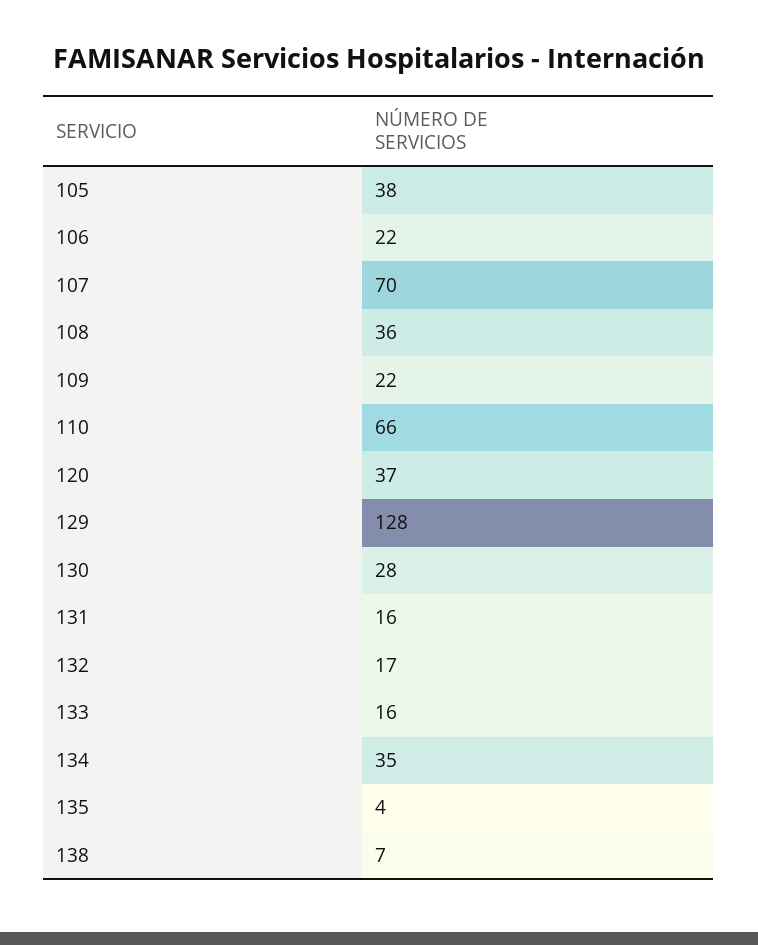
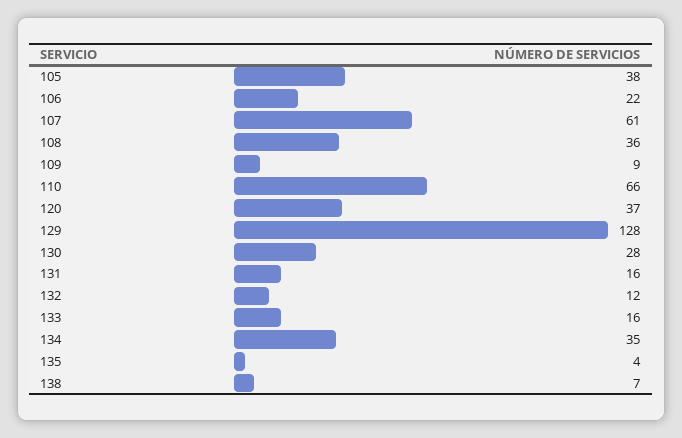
  {
    "105": 38,
    "106": 22,
-   "107": 70,
+   "107": 61,
    "108": 36,
-   "109": 22,
+   "109": 9,
    "110": 66,
    "120": 37,
    "129": 128,
    "130": 28,
    "131": 16,
-   "132": 17,
+   "132": 12,
    "133": 16,
    "134": 35,
    "135": 4,
    "138": 7
  }

